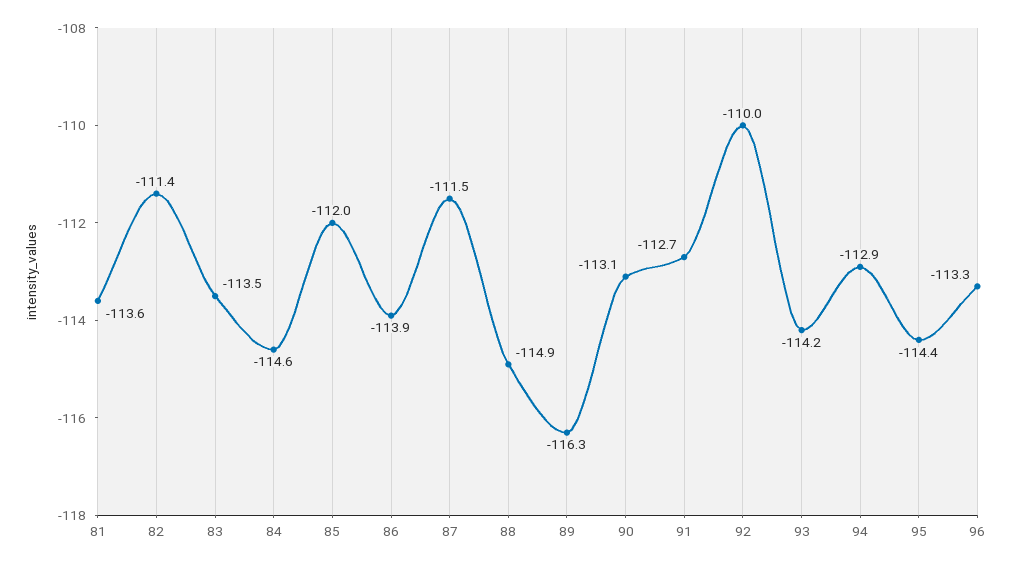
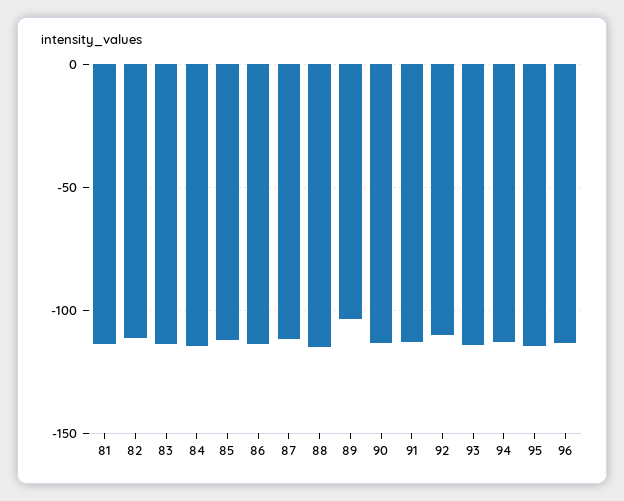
  {
    "81": -113.6,
    "82": -111.4,
    "83": -113.5,
    "84": -114.6,
    "85": -112,
    "86": -113.9,
    "87": -111.5,
    "88": -114.9,
-   "89": -116.3,
+   "89": -105,
    "90": -113.1,
    "91": -112.7,
    "92": -110,
    "93": -114.2,
    "94": -112.9,
    "95": -114.4,
    "96": -113.3
  }

